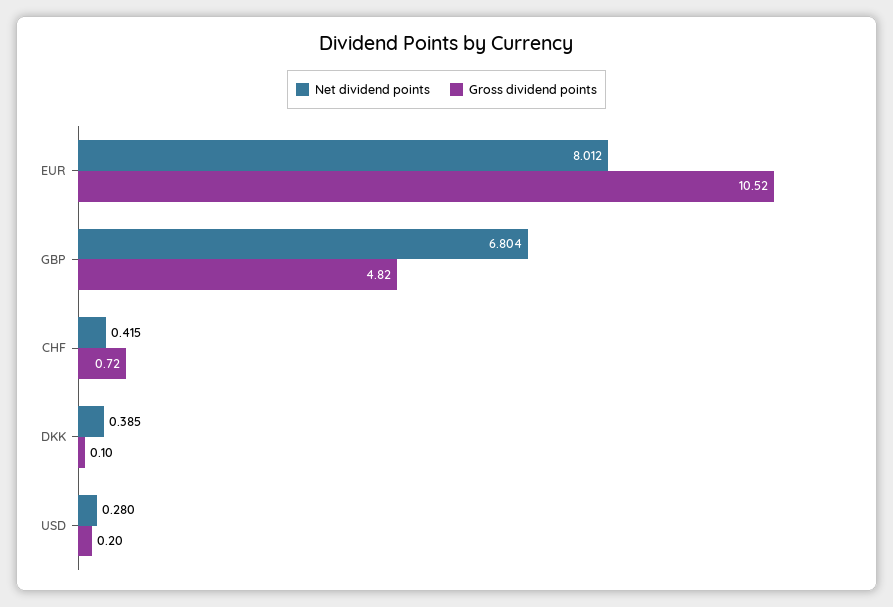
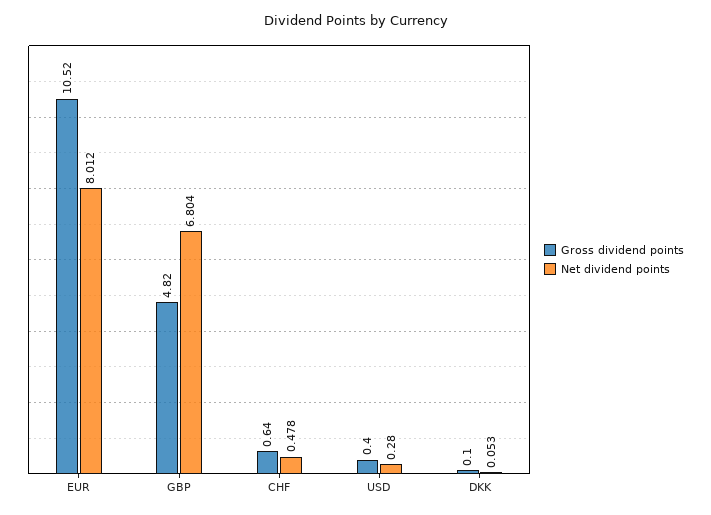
  {
    "Net dividend points": {
      "EUR": 8.012,
      "GBP": 6.804,
-     "CHF": 0.415,
+     "CHF": 0.478,
-     "DKK": 0.385,
+     "DKK": 0.053,
      "USD": 0.28
    },
    "Gross dividend points": {
      "EUR": 10.52,
      "GBP": 4.82,
-     "CHF": 0.72,
+     "CHF": 0.64,
      "DKK": 0.1,
-     "USD": 0.2
+     "USD": 0.4
    }
  }

